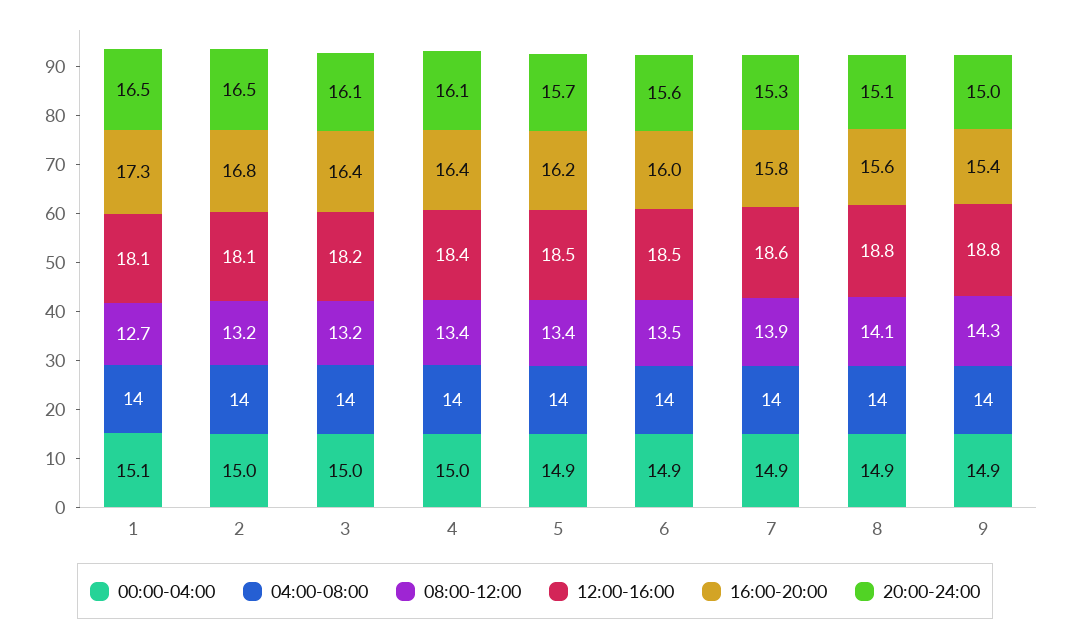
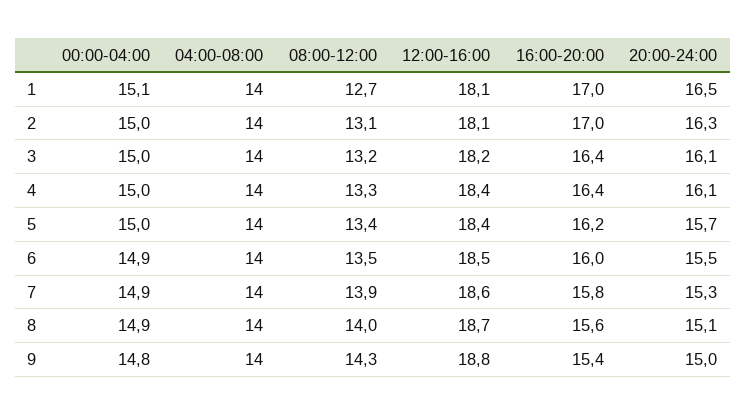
  {
    "00:00-04:00": {
      "1": 15.1,
      "2": 15,
      "3": 15,
      "4": 15,
-     "5": 14.9,
+     "5": 15,
      "6": 14.9,
      "7": 14.9,
      "8": 14.9,
-     "9": 14.9
+     "9": 14.8
    },
    "04:00-08:00": {
      "1": 14,
      "2": 14,
      "3": 14,
      "4": 14,
      "5": 14,
      "6": 14,
      "7": 14,
      "8": 14,
      "9": 14
    },
    "08:00-12:00": {
      "1": 12.7,
-     "2": 13.2,
+     "2": 13.1,
      "3": 13.2,
-     "4": 13.4,
+     "4": 13.3,
      "5": 13.4,
      "6": 13.5,
      "7": 13.9,
-     "8": 14.1,
+     "8": 14,
      "9": 14.3
    },
    "12:00-16:00": {
      "1": 18.1,
      "2": 18.1,
      "3": 18.2,
      "4": 18.4,
-     "5": 18.5,
+     "5": 18.4,
      "6": 18.5,
      "7": 18.6,
-     "8": 18.8,
+     "8": 18.7,
      "9": 18.8
    },
    "16:00-20:00": {
-     "1": 17.3,
+     "1": 17,
-     "2": 16.8,
+     "2": 17,
      "3": 16.4,
      "4": 16.4,
      "5": 16.2,
      "6": 16,
      "7": 15.8,
      "8": 15.6,
      "9": 15.4
    },
    "20:00-24:00": {
      "1": 16.5,
-     "2": 16.5,
+     "2": 16.3,
      "3": 16.1,
      "4": 16.1,
      "5": 15.7,
-     "6": 15.6,
+     "6": 15.5,
      "7": 15.3,
      "8": 15.1,
      "9": 15
    }
  }

